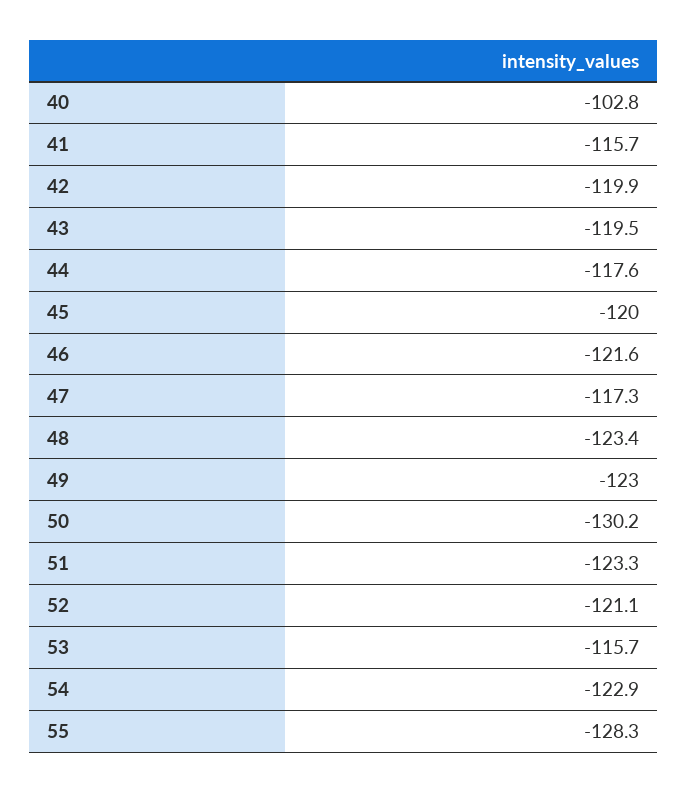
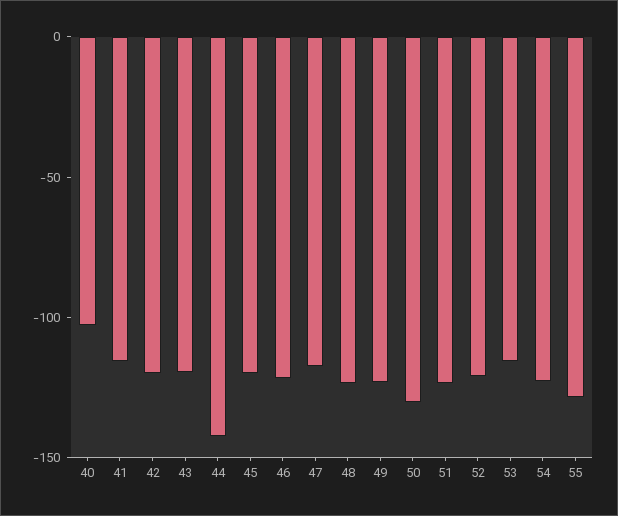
  {
    "40": -102.8,
    "41": -115.7,
    "42": -119.9,
    "43": -119.5,
-   "44": -117.6,
+   "44": -140,
    "45": -120,
    "46": -121.6,
    "47": -117.3,
    "48": -123.4,
    "49": -123,
    "50": -130.2,
    "51": -123.3,
    "52": -121.1,
    "53": -115.7,
    "54": -122.9,
    "55": -128.3
  }

